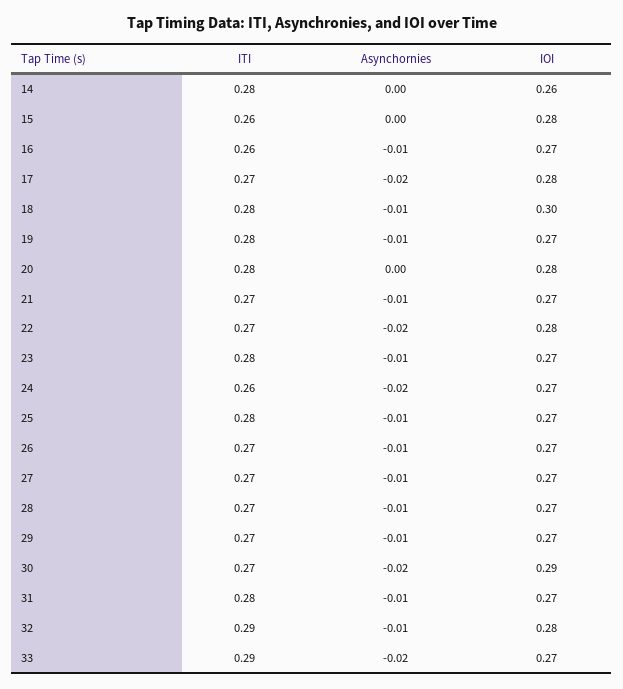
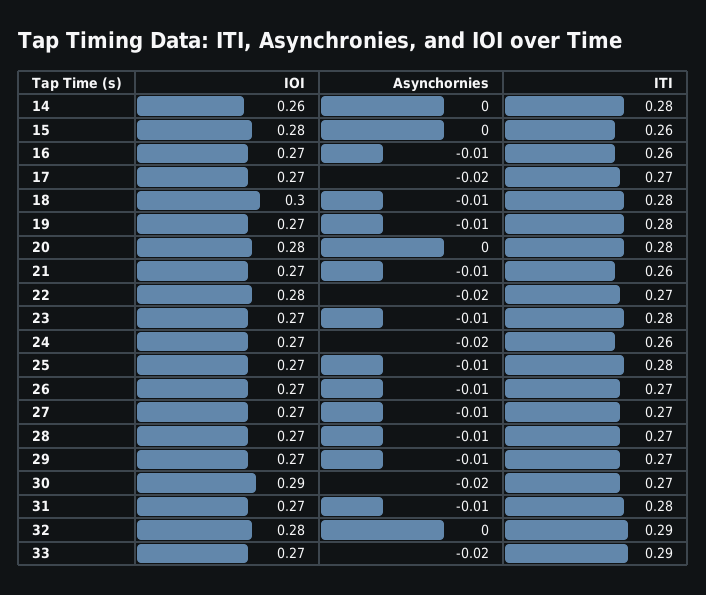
  {
    "ITI": {
      "14": 0.28,
      "15": 0.26,
      "16": 0.26,
      "17": 0.27,
      "18": 0.28,
      "19": 0.28,
      "20": 0.28,
-     "21": 0.27,
+     "21": 0.26,
      "22": 0.27,
      "23": 0.28,
      "24": 0.26,
      "25": 0.28,
      "26": 0.27,
      "27": 0.27,
      "28": 0.27,
      "29": 0.27,
      "30": 0.27,
      "31": 0.28,
      "32": 0.29,
      "33": 0.29
    },
    "Asynchornies": {
      "14": 0,
      "15": 0,
      "16": -0.01,
      "17": -0.02,
      "18": -0.01,
      "19": -0.01,
      "20": 0,
      "21": -0.01,
      "22": -0.02,
      "23": -0.01,
      "24": -0.02,
      "25": -0.01,
      "26": -0.01,
      "27": -0.01,
      "28": -0.01,
      "29": -0.01,
      "30": -0.02,
      "31": -0.01,
-     "32": -0.01,
+     "32": 0,
      "33": -0.02
    },
    "IOI": {
      "14": 0.26,
      "15": 0.28,
      "16": 0.27,
-     "17": 0.28,
+     "17": 0.27,
      "18": 0.3,
      "19": 0.27,
      "20": 0.28,
      "21": 0.27,
      "22": 0.28,
      "23": 0.27,
      "24": 0.27,
      "25": 0.27,
      "26": 0.27,
      "27": 0.27,
      "28": 0.27,
      "29": 0.27,
      "30": 0.29,
      "31": 0.27,
      "32": 0.28,
      "33": 0.27
    }
  }

